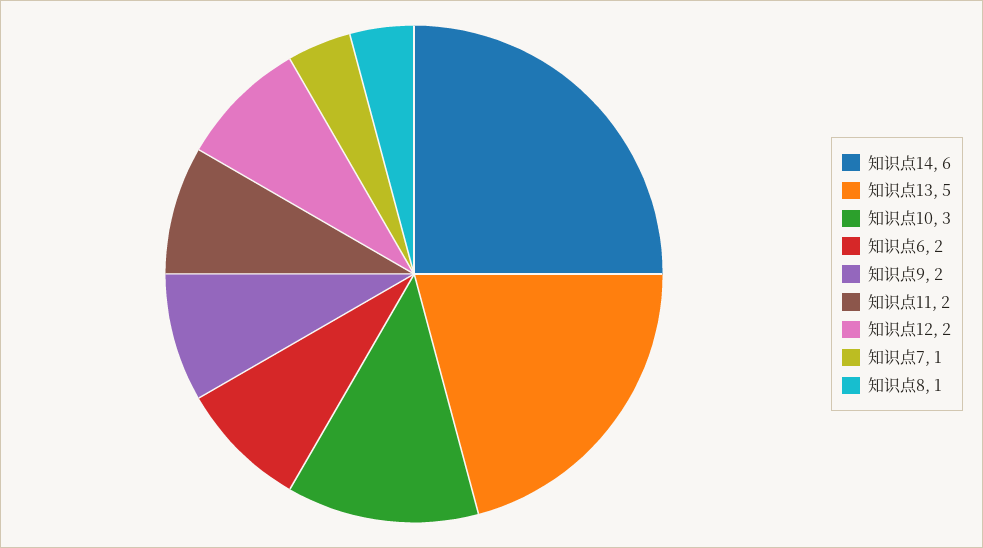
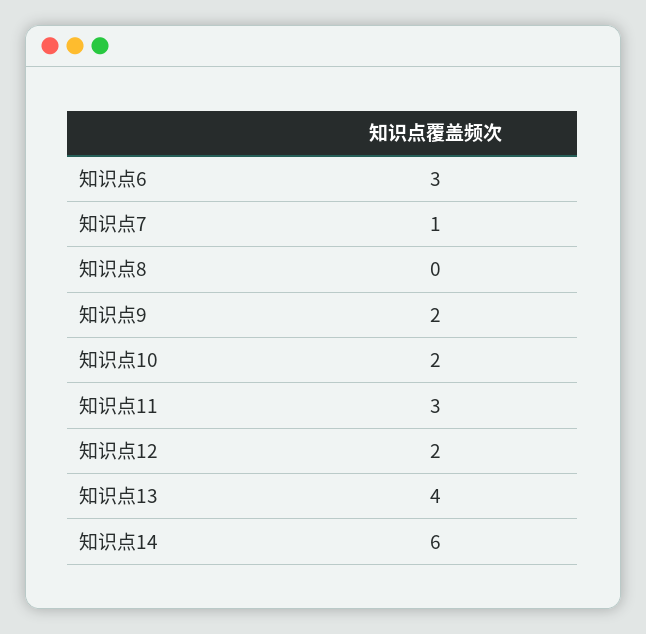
  {
    "知识点14": 6,
-   "知识点13": 5,
+   "知识点13": 4,
-   "知识点10": 3,
+   "知识点10": 2,
-   "知识点6": 2,
+   "知识点6": 3,
    "知识点9": 2,
-   "知识点11": 2,
+   "知识点11": 3,
    "知识点12": 2,
    "知识点7": 1,
-   "知识点8": 1
+   "知识点8": 0
  }

